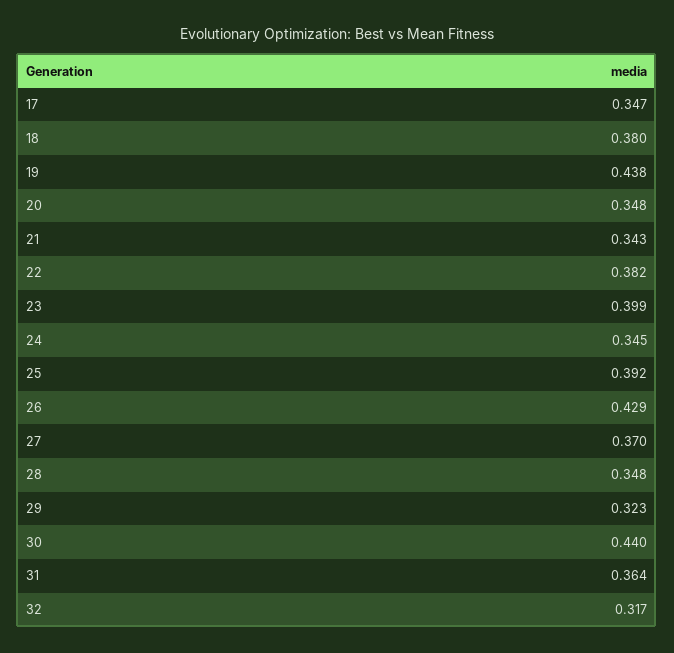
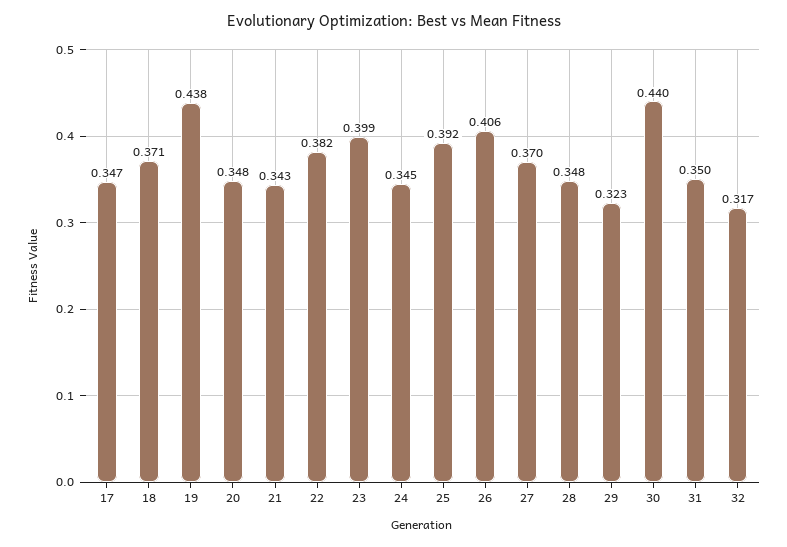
  {
    "17": 0.347,
-   "18": 0.38,
+   "18": 0.371,
    "19": 0.438,
    "20": 0.348,
    "21": 0.343,
    "22": 0.382,
    "23": 0.399,
    "24": 0.345,
    "25": 0.392,
-   "26": 0.429,
+   "26": 0.406,
    "27": 0.37,
    "28": 0.348,
    "29": 0.323,
    "30": 0.44,
-   "31": 0.364,
+   "31": 0.35,
    "32": 0.317
  }

